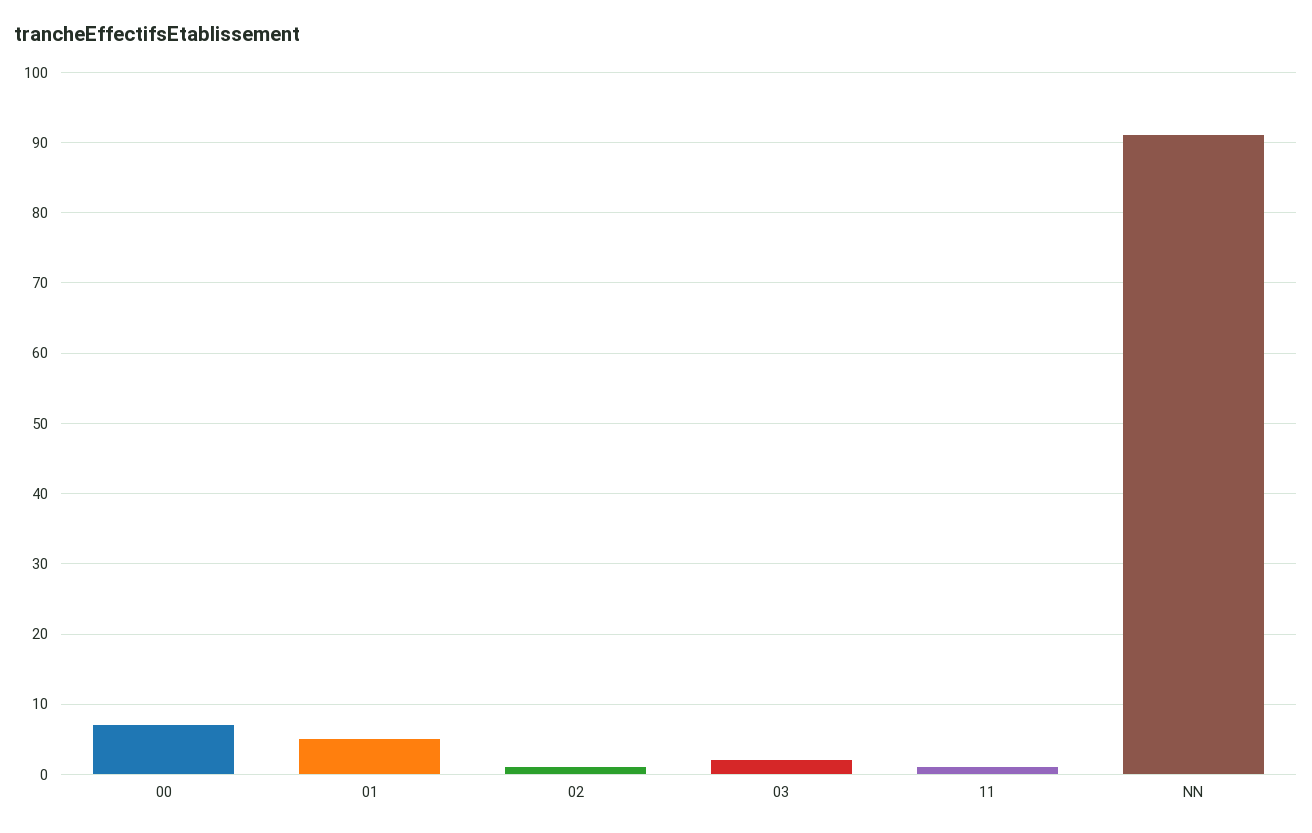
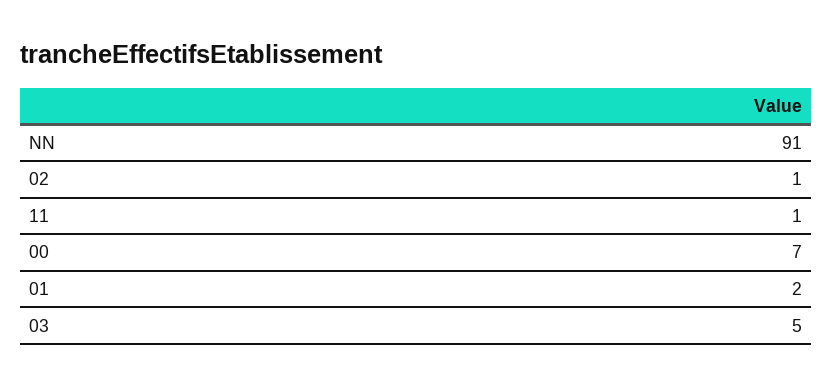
  {
    "00": 7,
-   "01": 5,
+   "01": 2,
    "02": 1,
-   "03": 2,
+   "03": 5,
    "11": 1,
    "NN": 91
  }

